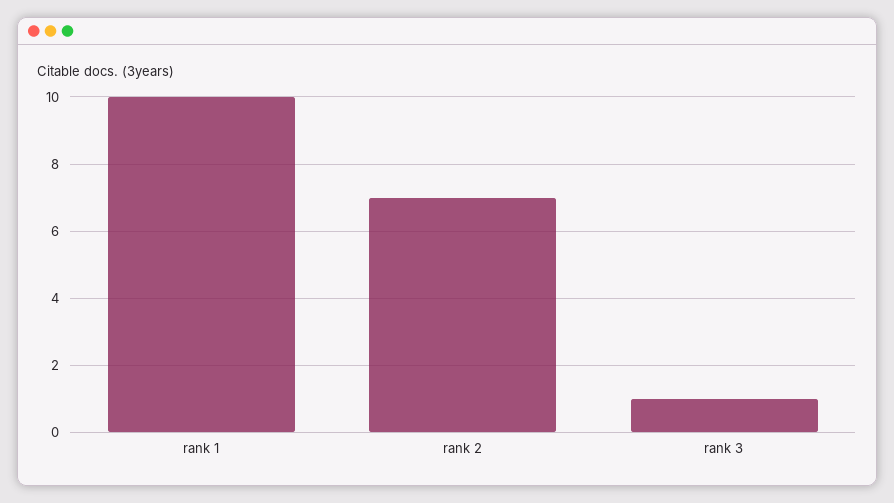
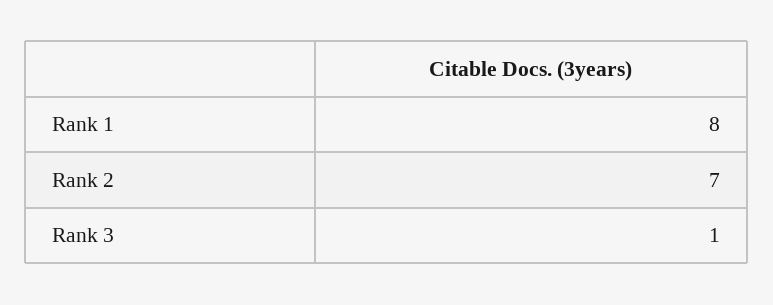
  {
-   "rank 1": 10,
+   "rank 1": 8,
    "rank 2": 7,
    "rank 3": 1
  }

